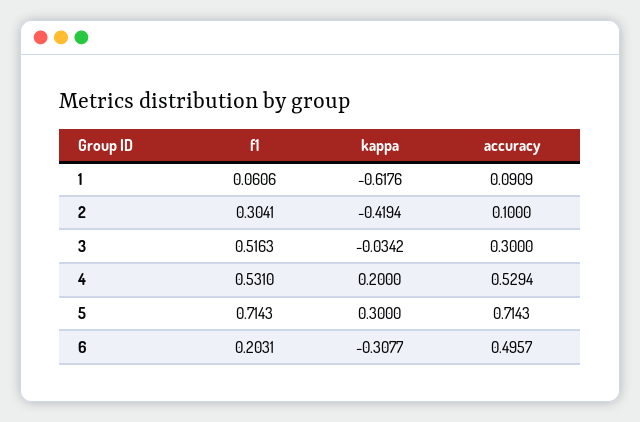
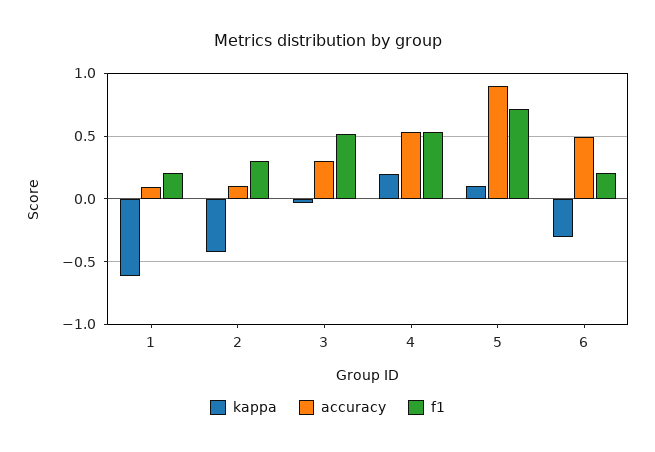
  {
    "f1": {
-     "1": 0.0606,
+     "1": 0.2,
      "2": 0.3041,
      "3": 0.5163,
      "4": 0.531,
      "5": 0.7143,
      "6": 0.2031
    },
    "kappa": {
      "1": -0.6176,
      "2": -0.4194,
      "3": -0.0342,
      "4": 0.2,
-     "5": 0.3,
+     "5": 0.1,
      "6": -0.3077
    },
    "accuracy": {
      "1": 0.0909,
      "2": 0.1,
      "3": 0.3,
      "4": 0.5294,
-     "5": 0.7143,
+     "5": 0.9,
      "6": 0.4957
    }
  }

